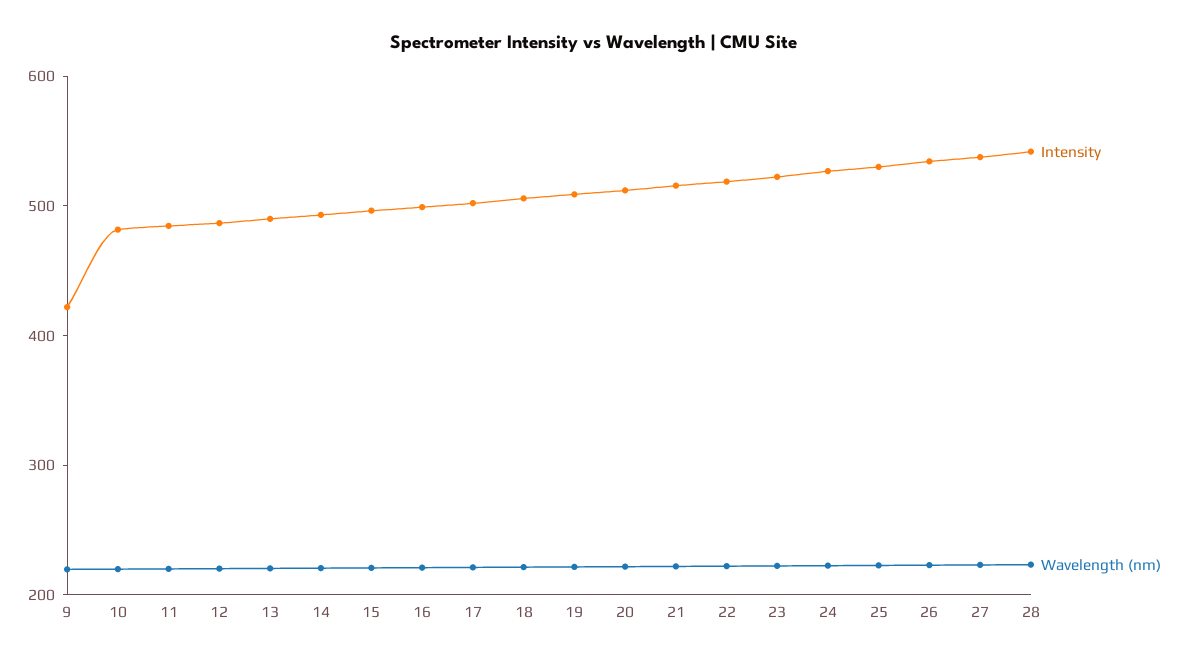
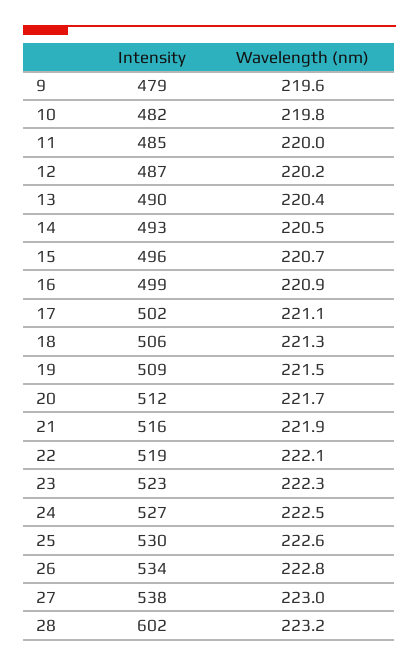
  {
    "Intensity": {
-     "9": 420,
+     "9": 479,
      "10": 482,
      "11": 485,
      "12": 487,
      "13": 490,
      "14": 493,
      "15": 496,
      "16": 499,
      "17": 502,
      "18": 506,
      "19": 509,
      "20": 512,
      "21": 516,
      "22": 519,
      "23": 523,
      "24": 527,
      "25": 530,
      "26": 534,
      "27": 538,
-     "28": 540
+     "28": 602
    },
    "Wavelength (nm)": {
      "9": 219.6,
      "10": 219.8,
      "11": 220,
      "12": 220.2,
      "13": 220.4,
      "14": 220.5,
      "15": 220.7,
      "16": 220.9,
      "17": 221.1,
      "18": 221.3,
      "19": 221.5,
      "20": 221.7,
      "21": 221.9,
      "22": 222.1,
      "23": 222.3,
      "24": 222.5,
      "25": 222.6,
      "26": 222.8,
      "27": 223,
      "28": 223.2
    }
  }

